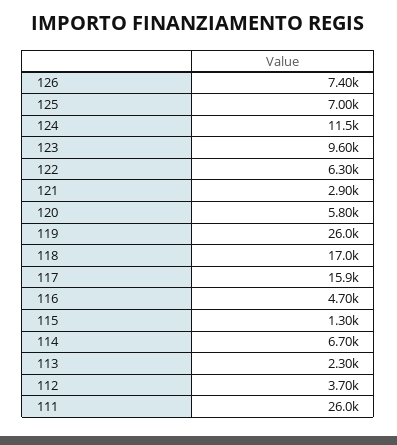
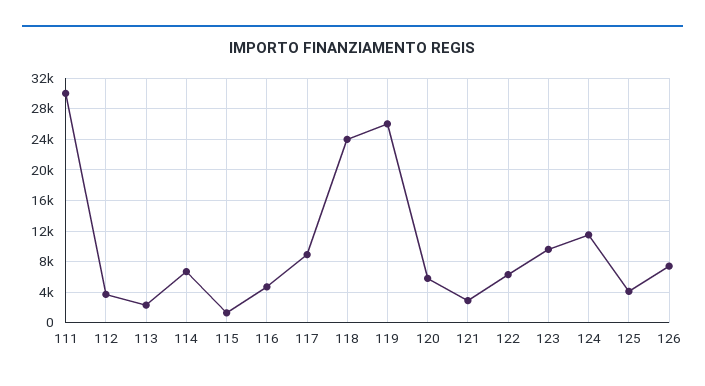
  {
    "126": 7400,
-   "125": 7000,
+   "125": 4000,
    "124": 11500,
    "123": 9600,
    "122": 6300,
    "121": 2900,
    "120": 5800,
    "119": 26000,
-   "118": 17000,
+   "118": 24000,
-   "117": 15900,
+   "117": 9000,
    "116": 4700,
    "115": 1300,
    "114": 6700,
    "113": 2300,
    "112": 3700,
-   "111": 26000
+   "111": 30000
  }

